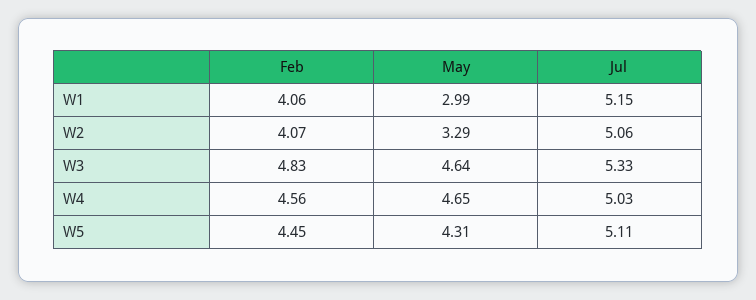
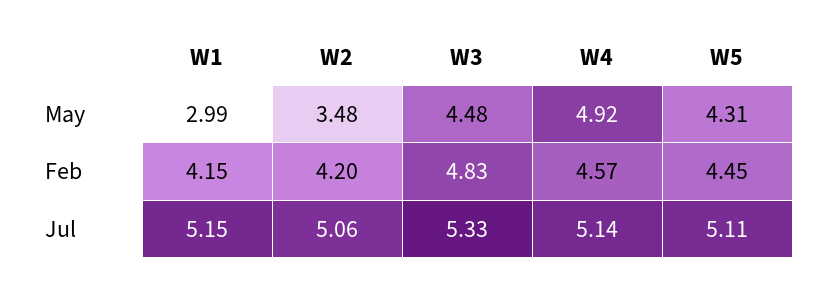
  {
    "Feb": {
-     "W1": 4.06,
+     "W1": 4.15,
-     "W2": 4.07,
+     "W2": 4.2,
      "W3": 4.83,
-     "W4": 4.56,
+     "W4": 4.57,
      "W5": 4.45
    },
    "May": {
      "W1": 2.99,
-     "W2": 3.29,
+     "W2": 3.48,
-     "W3": 4.64,
+     "W3": 4.48,
-     "W4": 4.65,
+     "W4": 4.92,
      "W5": 4.31
    },
    "Jul": {
      "W1": 5.15,
      "W2": 5.06,
      "W3": 5.33,
-     "W4": 5.03,
+     "W4": 5.14,
      "W5": 5.11
    }
  }

